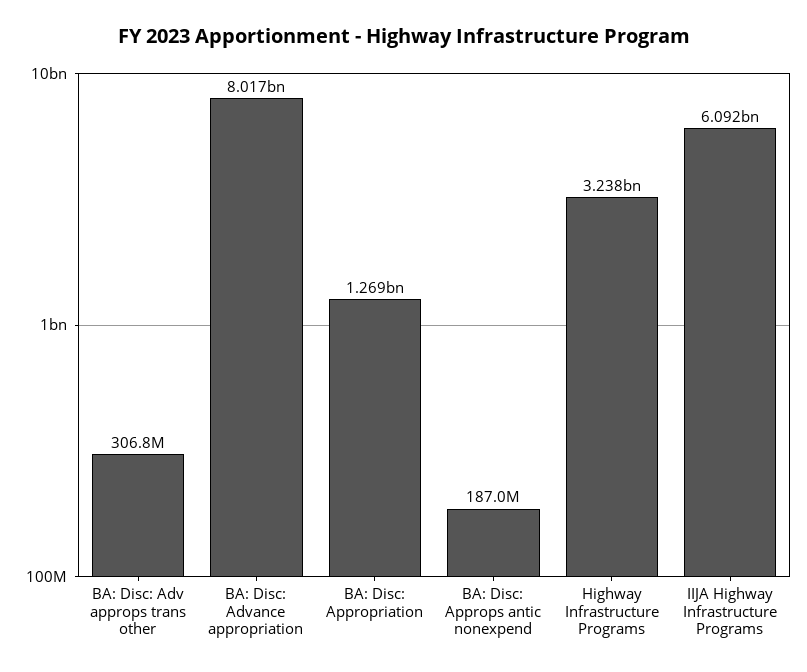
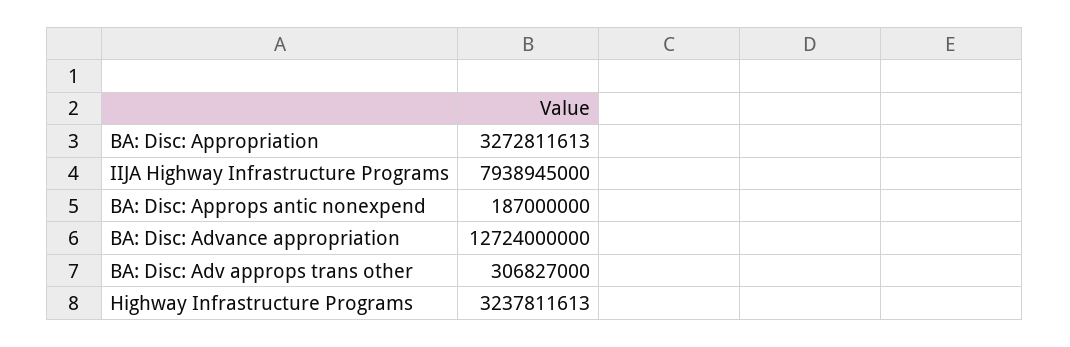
  {
    "BA: Disc: Adv approps trans other": 306827000,
-   "BA: Disc: Advance appropriation": 8017000000,
+   "BA: Disc: Advance appropriation": 12724000000,
-   "BA: Disc: Appropriation": 1269000000,
+   "BA: Disc: Appropriation": 3272811613,
    "BA: Disc: Approps antic nonexpend": 187000000,
    "Highway Infrastructure Programs": 3237811613,
-   "IIJA Highway Infrastructure Programs": 6092000000
+   "IIJA Highway Infrastructure Programs": 7938945000
  }

